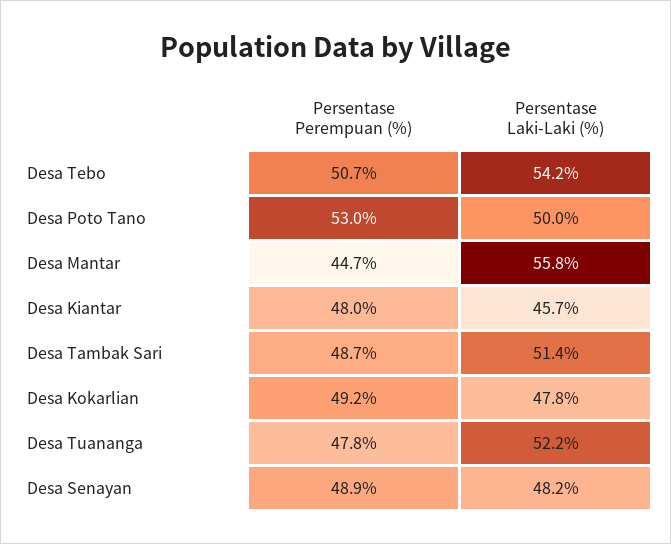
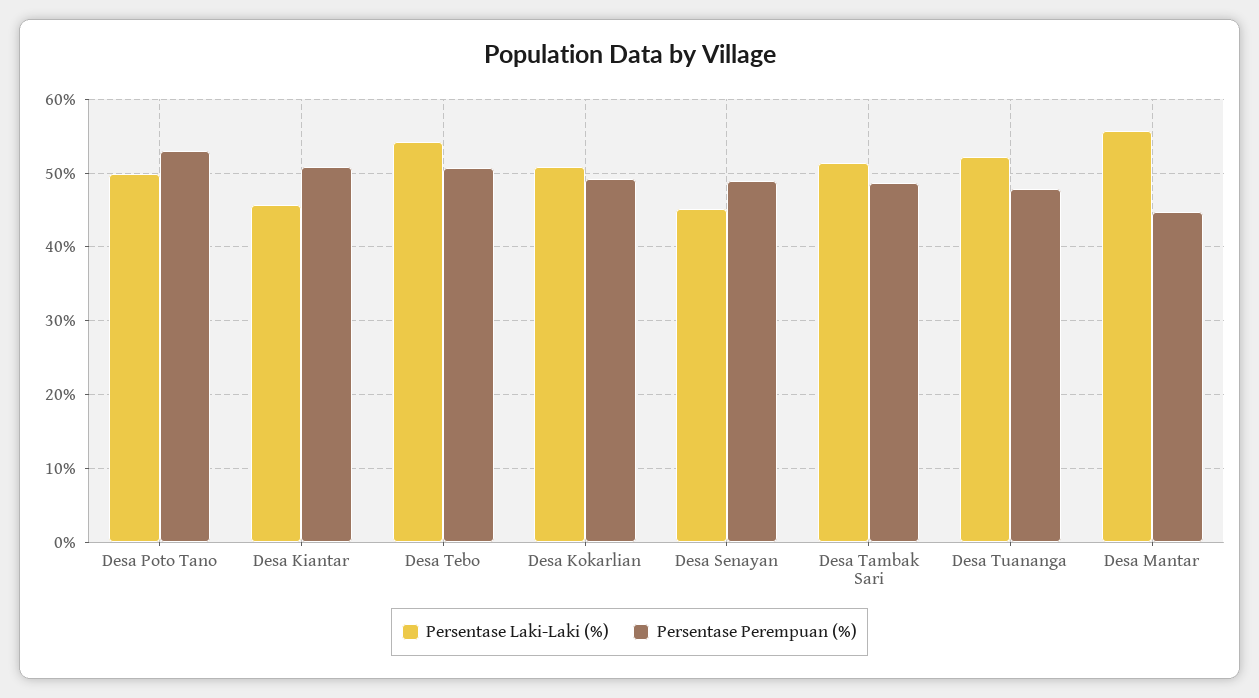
  {
    "Persentase Perempuan (%)": {
      "Desa Tebo": 50.7,
      "Desa Poto Tano": 53,
      "Desa Mantar": 44.7,
-     "Desa Kiantar": 48,
+     "Desa Kiantar": 51,
      "Desa Tambak Sari": 48.7,
      "Desa Kokarlian": 49.2,
      "Desa Tuananga": 47.8,
      "Desa Senayan": 48.9
    },
    "Persentase Laki-Laki (%)": {
      "Desa Tebo": 54.2,
      "Desa Poto Tano": 50,
      "Desa Mantar": 55.8,
      "Desa Kiantar": 45.7,
      "Desa Tambak Sari": 51.4,
-     "Desa Kokarlian": 47.8,
+     "Desa Kokarlian": 51,
      "Desa Tuananga": 52.2,
-     "Desa Senayan": 48.2
+     "Desa Senayan": 45
    }
  }

